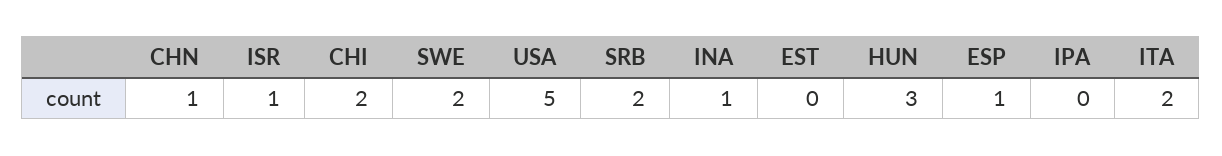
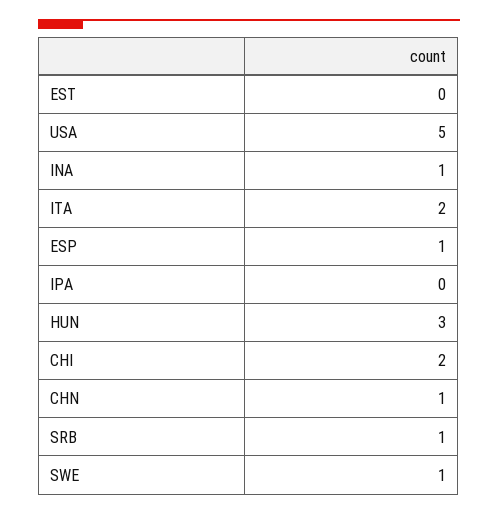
  {
    "CHN": 1,
-   "ISR": 1,
    "CHI": 2,
-   "SWE": 2,
+   "SWE": 1,
    "USA": 5,
-   "SRB": 2,
+   "SRB": 1,
    "INA": 1,
    "EST": 0,
    "HUN": 3,
    "ESP": 1,
    "IPA": 0,
    "ITA": 2
  }

